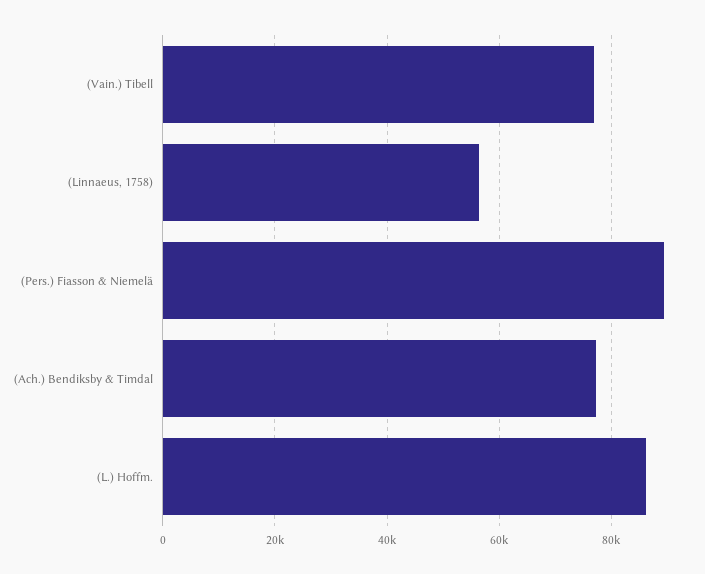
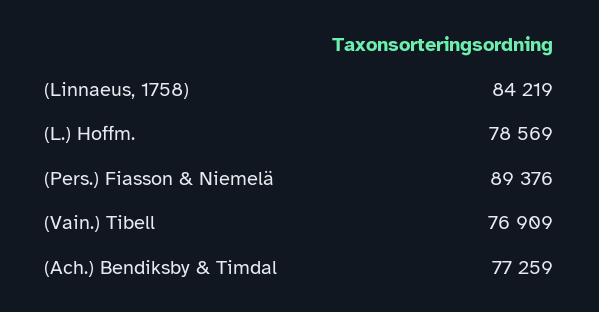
  {
    "(Vain.) Tibell": 76909,
-   "(Linnaeus, 1758)": 56000,
+   "(Linnaeus, 1758)": 84219,
    "(Pers.) Fiasson & Niemelä": 89376,
    "(Ach.) Bendiksby & Timdal": 77259,
-   "(L.) Hoffm.": 86000
+   "(L.) Hoffm.": 78569
  }

